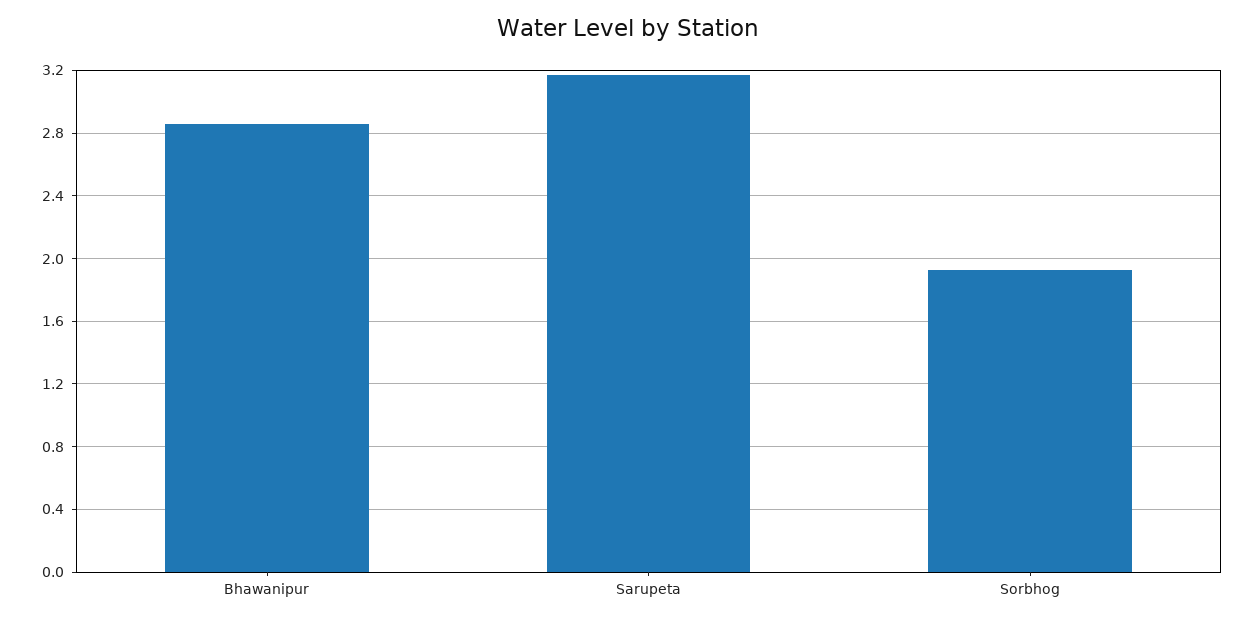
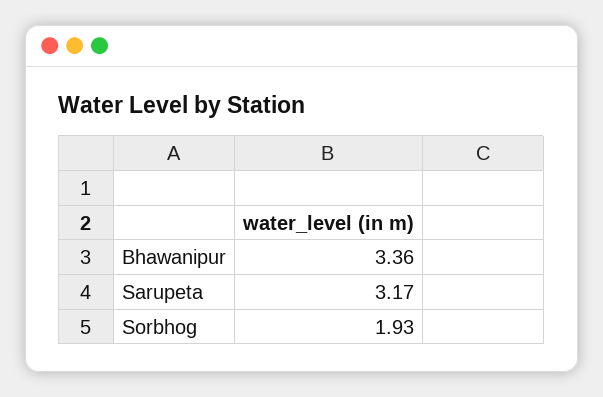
  {
-   "Bhawanipur": 2.85,
+   "Bhawanipur": 3.36,
    "Sarupeta": 3.17,
    "Sorbhog": 1.93
  }

